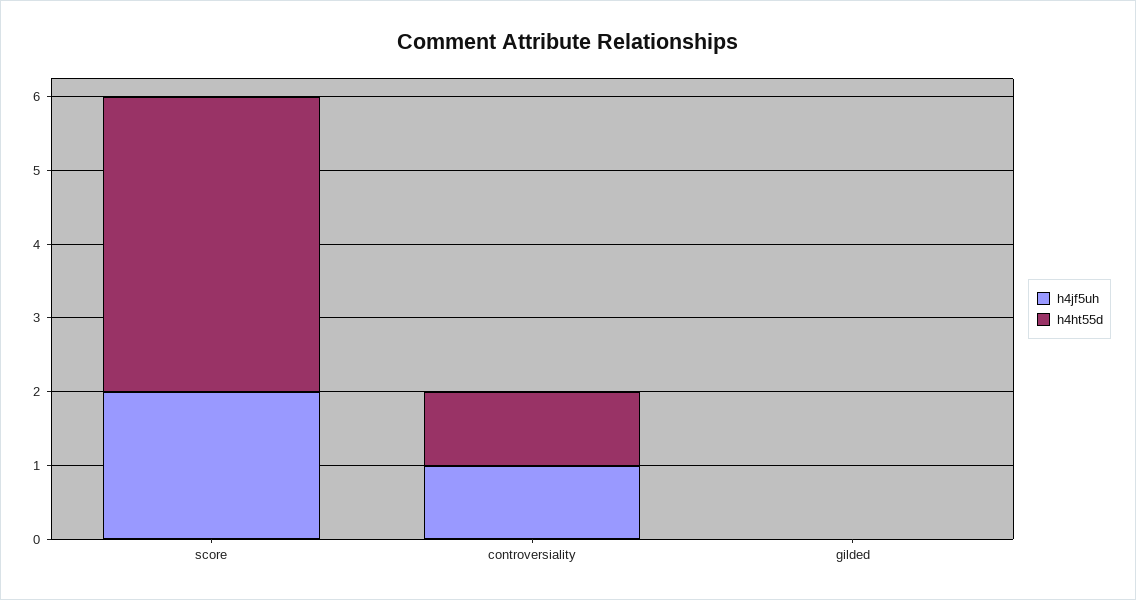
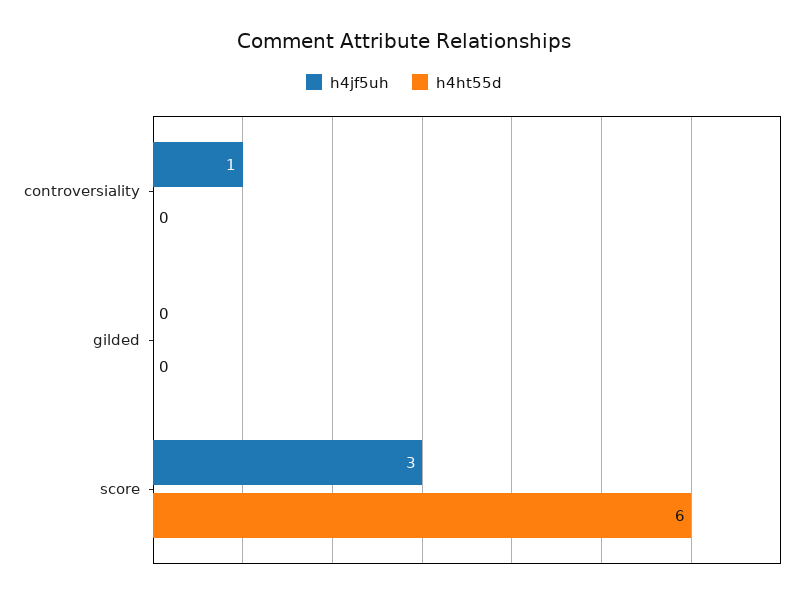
  {
    "h4jf5uh": {
-     "score": 2,
+     "score": 3,
      "controversiality": 1,
      "gilded": 0
    },
    "h4ht55d": {
-     "score": 4,
+     "score": 6,
-     "controversiality": 1,
+     "controversiality": 0,
      "gilded": 0
    }
  }

